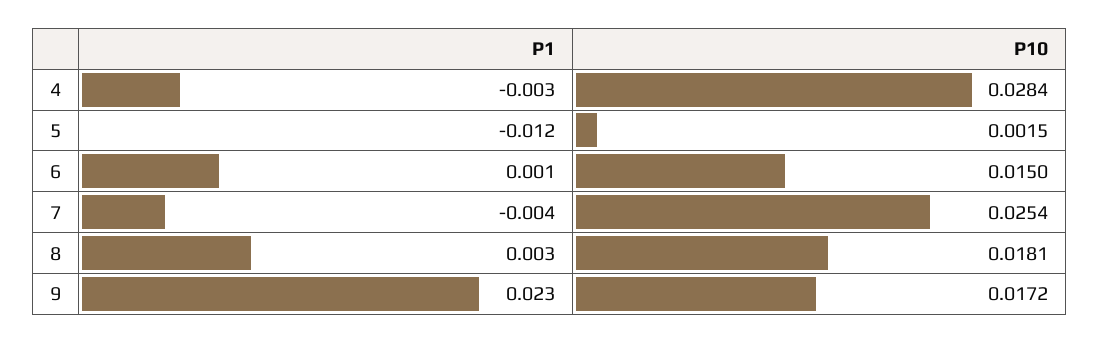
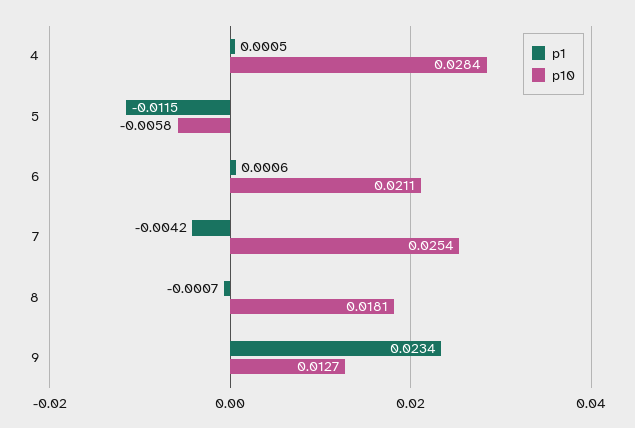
  {
    "P1": {
-     "4": -0.003,
+     "4": 0.0005,
      "5": -0.0115,
      "6": 0.0006,
      "7": -0.0042,
-     "8": 0.003,
+     "8": -0.0007,
      "9": 0.0234
    },
    "P10": {
      "4": 0.0284,
-     "5": 0.0015,
+     "5": -0.0058,
-     "6": 0.015,
+     "6": 0.0211,
      "7": 0.0254,
      "8": 0.0181,
-     "9": 0.0172
+     "9": 0.0127
    }
  }

